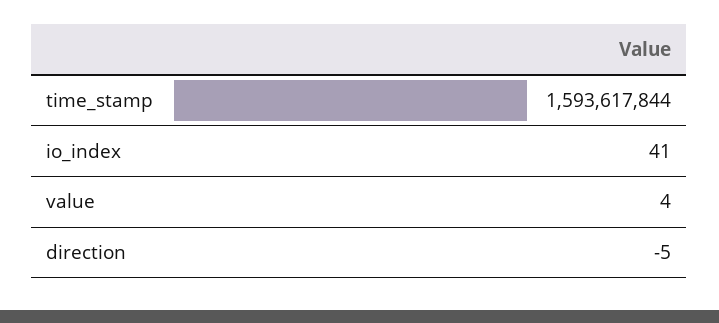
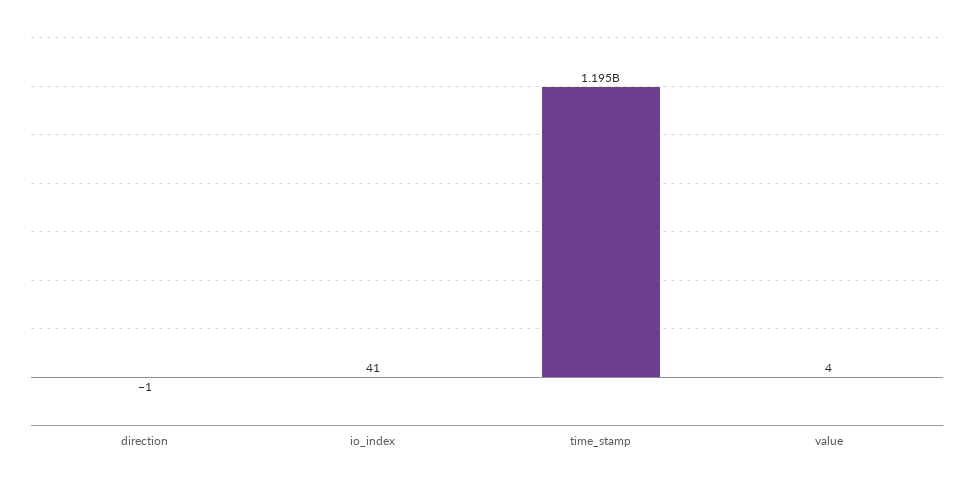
  {
-   "time_stamp": 1593617844,
+   "time_stamp": 1195000000,
    "io_index": 41,
    "value": 4,
-   "direction": -5
+   "direction": -1
  }

